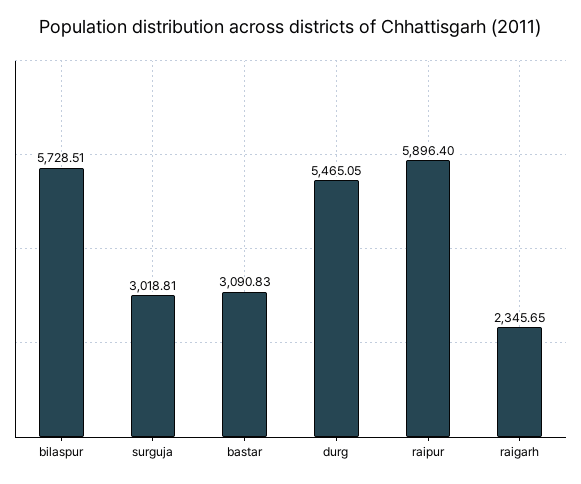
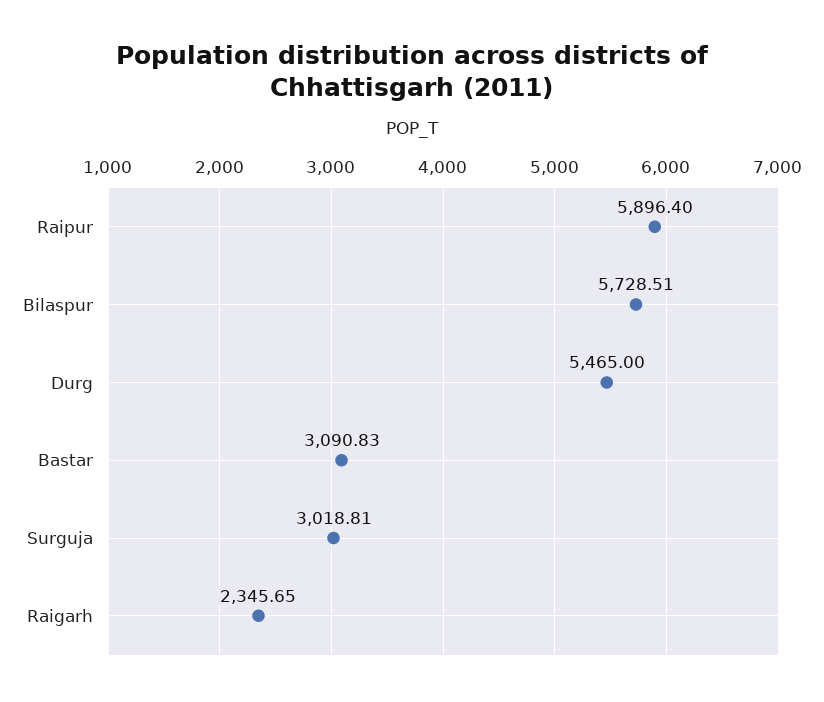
  {
    "bilaspur": 5728.51,
    "surguja": 3018.81,
    "bastar": 3090.83,
-   "durg": 5465.05,
+   "durg": 5465,
    "raipur": 5896.4,
    "raigarh": 2345.65
  }

